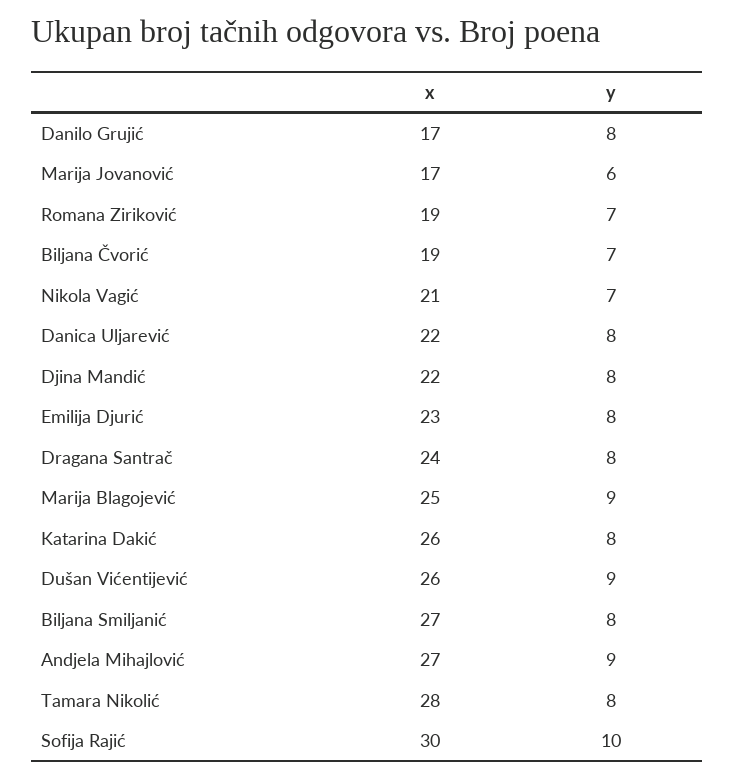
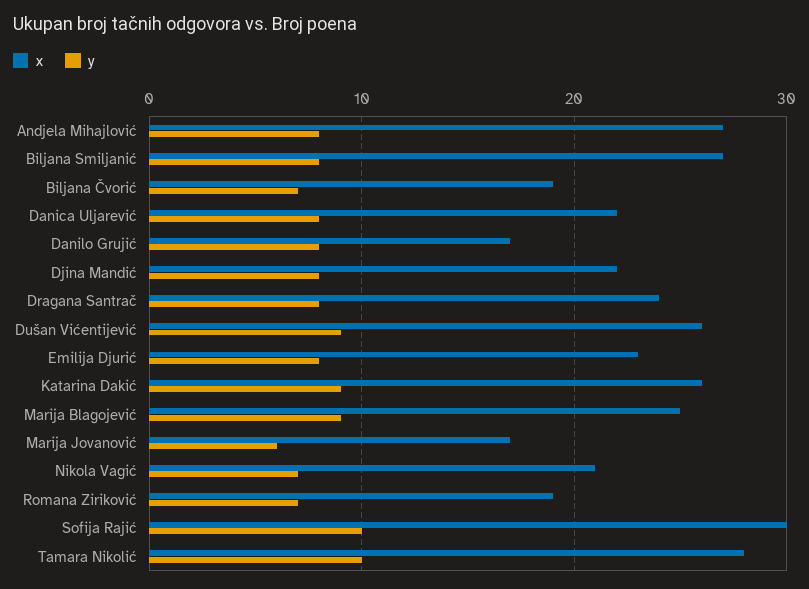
  {
    "x": {
      "Danilo Grujić": 17,
      "Marija Jovanović": 17,
      "Romana Ziriković": 19,
      "Biljana Čvorić": 19,
      "Nikola Vagić": 21,
      "Danica Uljarević": 22,
      "Djina Mandić": 22,
      "Emilija Djurić": 23,
      "Dragana Santrač": 24,
      "Marija Blagojević": 25,
      "Katarina Dakić": 26,
      "Dušan Vićentijević": 26,
      "Biljana Smiljanić": 27,
      "Andjela Mihajlović": 27,
      "Tamara Nikolić": 28,
      "Sofija Rajić": 30
    },
    "y": {
      "Danilo Grujić": 8,
      "Marija Jovanović": 6,
      "Romana Ziriković": 7,
      "Biljana Čvorić": 7,
      "Nikola Vagić": 7,
      "Danica Uljarević": 8,
      "Djina Mandić": 8,
      "Emilija Djurić": 8,
      "Dragana Santrač": 8,
      "Marija Blagojević": 9,
-     "Katarina Dakić": 8,
+     "Katarina Dakić": 9,
      "Dušan Vićentijević": 9,
      "Biljana Smiljanić": 8,
-     "Andjela Mihajlović": 9,
+     "Andjela Mihajlović": 8,
-     "Tamara Nikolić": 8,
+     "Tamara Nikolić": 10,
      "Sofija Rajić": 10
    }
  }

